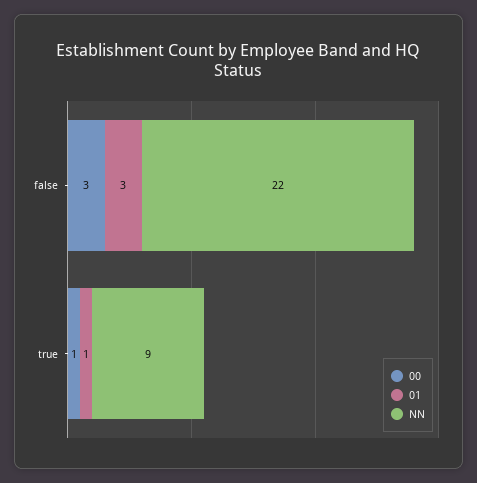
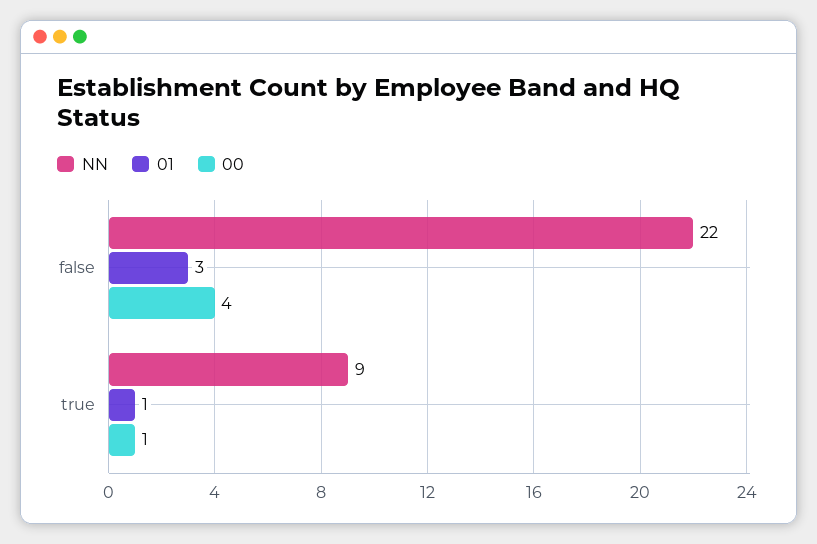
  {
    "00": {
-     "false": 3,
+     "false": 4,
      "true": 1
    },
    "01": {
      "false": 3,
      "true": 1
    },
    "NN": {
      "false": 22,
      "true": 9
    }
  }

